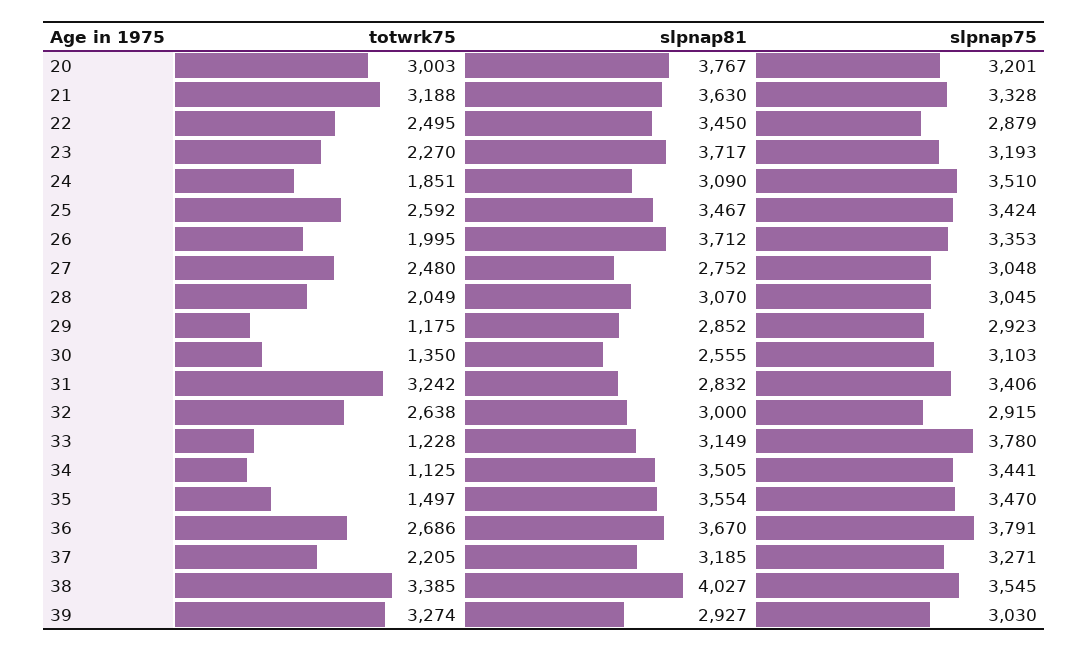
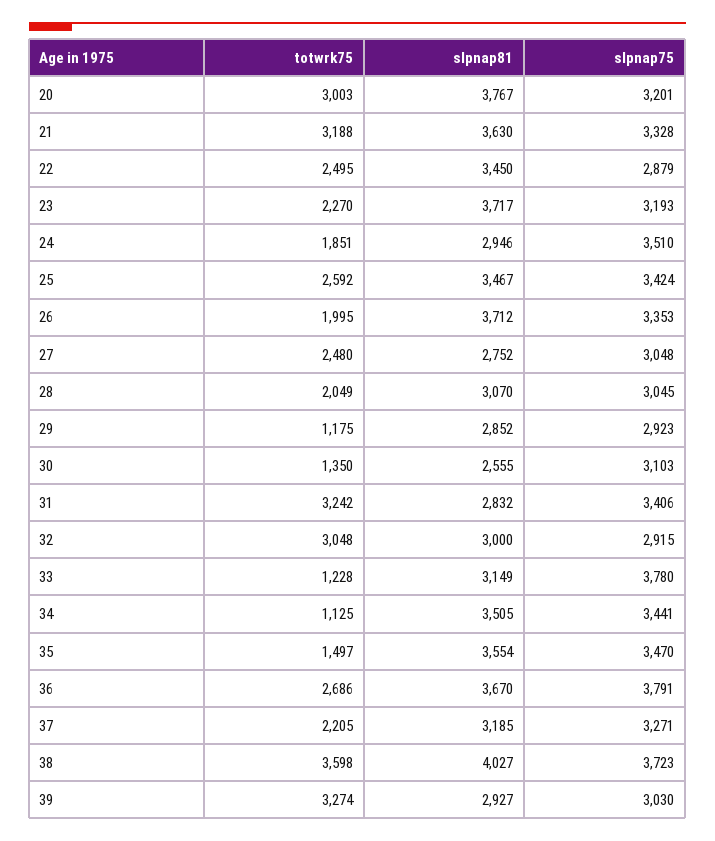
  {
    "totwrk75": {
      "20": 3003,
      "21": 3188,
      "22": 2495,
      "23": 2270,
      "24": 1851,
      "25": 2592,
      "26": 1995,
      "27": 2480,
      "28": 2049,
      "29": 1175,
      "30": 1350,
      "31": 3242,
-     "32": 2638,
+     "32": 3048,
      "33": 1228,
      "34": 1125,
      "35": 1497,
      "36": 2686,
      "37": 2205,
-     "38": 3385,
+     "38": 3598,
      "39": 3274
    },
    "slpnap81": {
      "20": 3767,
      "21": 3630,
      "22": 3450,
      "23": 3717,
-     "24": 3090,
+     "24": 2946,
      "25": 3467,
      "26": 3712,
      "27": 2752,
      "28": 3070,
      "29": 2852,
      "30": 2555,
      "31": 2832,
      "32": 3000,
      "33": 3149,
      "34": 3505,
      "35": 3554,
      "36": 3670,
      "37": 3185,
      "38": 4027,
      "39": 2927
    },
    "slpnap75": {
      "20": 3201,
      "21": 3328,
      "22": 2879,
      "23": 3193,
      "24": 3510,
      "25": 3424,
      "26": 3353,
      "27": 3048,
      "28": 3045,
      "29": 2923,
      "30": 3103,
      "31": 3406,
      "32": 2915,
      "33": 3780,
      "34": 3441,
      "35": 3470,
      "36": 3791,
      "37": 3271,
-     "38": 3545,
+     "38": 3723,
      "39": 3030
    }
  }

